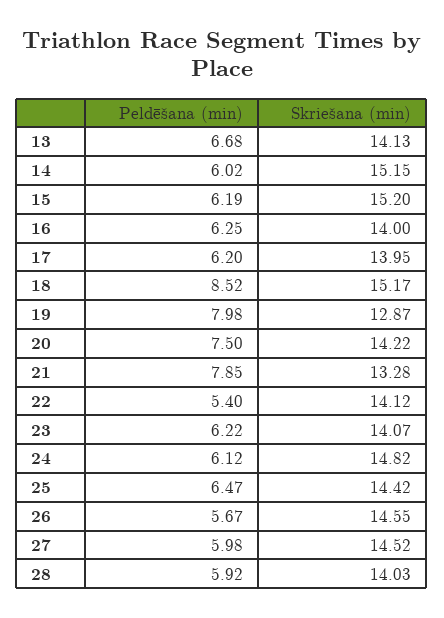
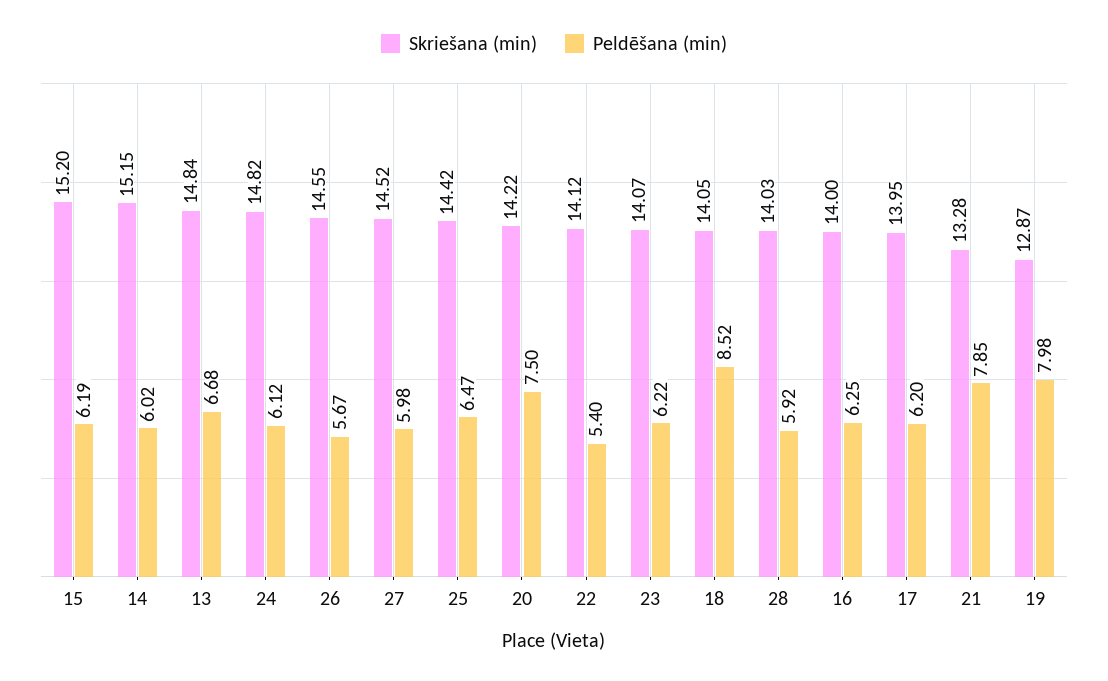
  {
    "Peldēšana (min)": {
      "13": 6.68,
      "14": 6.02,
      "15": 6.19,
      "16": 6.25,
      "17": 6.2,
      "18": 8.52,
      "19": 7.98,
      "20": 7.5,
      "21": 7.85,
      "22": 5.4,
      "23": 6.22,
      "24": 6.12,
      "25": 6.47,
      "26": 5.67,
      "27": 5.98,
      "28": 5.92
    },
    "Skriešana (min)": {
-     "13": 14.13,
+     "13": 14.84,
      "14": 15.15,
      "15": 15.2,
      "16": 14,
      "17": 13.95,
-     "18": 15.17,
+     "18": 14.05,
      "19": 12.87,
      "20": 14.22,
      "21": 13.28,
      "22": 14.12,
      "23": 14.07,
      "24": 14.82,
      "25": 14.42,
      "26": 14.55,
      "27": 14.52,
      "28": 14.03
    }
  }

